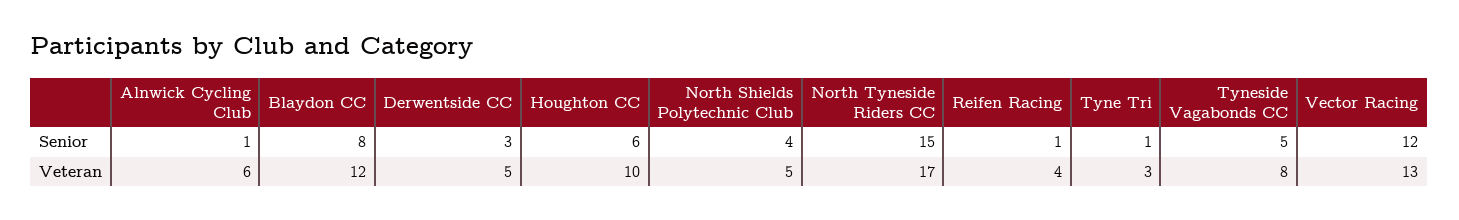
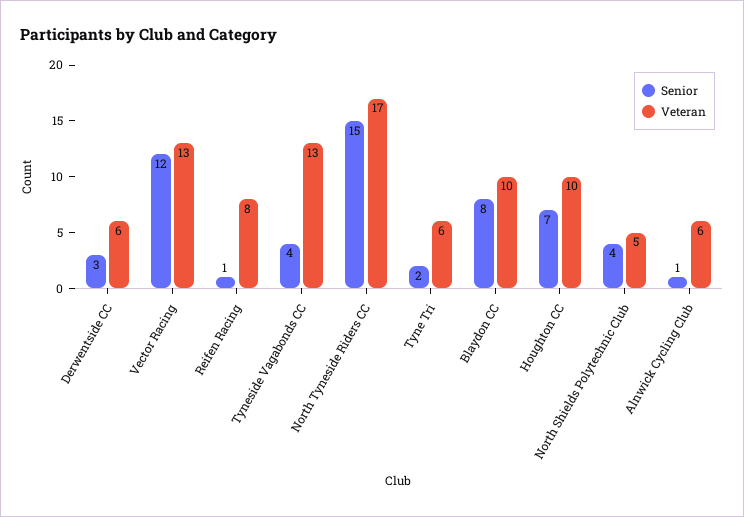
  {
    "Senior": {
      "Alnwick Cycling Club": 1,
      "Blaydon CC": 8,
      "Derwentside CC": 3,
-     "Houghton CC": 6,
+     "Houghton CC": 7,
      "North Shields Polytechnic Club": 4,
      "North Tyneside Riders CC": 15,
      "Reifen Racing": 1,
-     "Tyne Tri": 1,
+     "Tyne Tri": 2,
-     "Tyneside Vagabonds CC": 5,
+     "Tyneside Vagabonds CC": 4,
      "Vector Racing": 12
    },
    "Veteran": {
      "Alnwick Cycling Club": 6,
-     "Blaydon CC": 12,
+     "Blaydon CC": 10,
-     "Derwentside CC": 5,
+     "Derwentside CC": 6,
      "Houghton CC": 10,
      "North Shields Polytechnic Club": 5,
      "North Tyneside Riders CC": 17,
-     "Reifen Racing": 4,
+     "Reifen Racing": 8,
-     "Tyne Tri": 3,
+     "Tyne Tri": 6,
-     "Tyneside Vagabonds CC": 8,
+     "Tyneside Vagabonds CC": 13,
      "Vector Racing": 13
    }
  }

